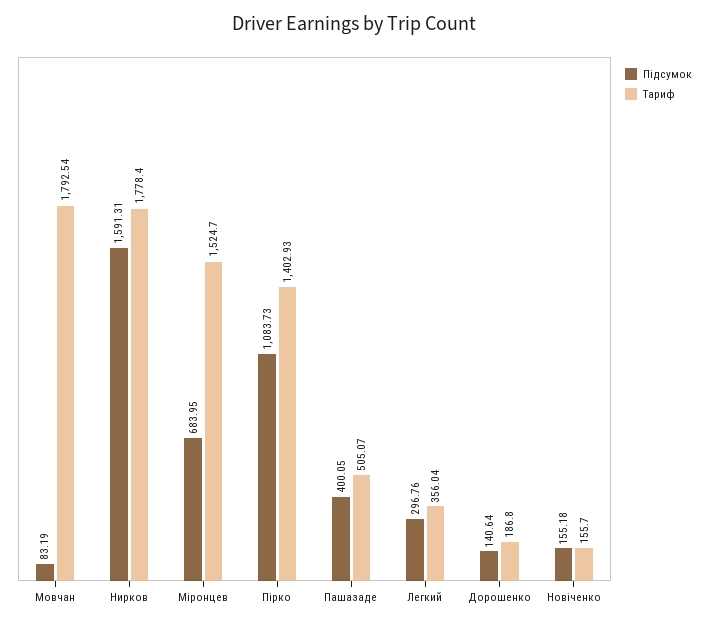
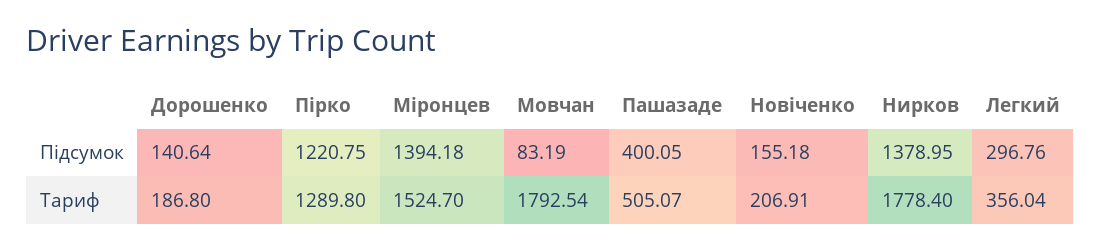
  {
    "Підсумок": {
      "Мовчан": 83.19,
-     "Нирков": 1591.31,
+     "Нирков": 1378.95,
-     "Міронцев": 683.95,
+     "Міронцев": 1394.18,
-     "Пірко": 1083.73,
+     "Пірко": 1220.75,
      "Пашазаде": 400.05,
      "Легкий": 296.76,
      "Дорошенко": 140.64,
      "Новіченко": 155.18
    },
    "Тариф": {
      "Мовчан": 1792.54,
      "Нирков": 1778.4,
      "Міронцев": 1524.7,
-     "Пірко": 1402.93,
+     "Пірко": 1289.8,
      "Пашазаде": 505.07,
      "Легкий": 356.04,
      "Дорошенко": 186.8,
-     "Новіченко": 155.7
+     "Новіченко": 206.91
    }
  }

